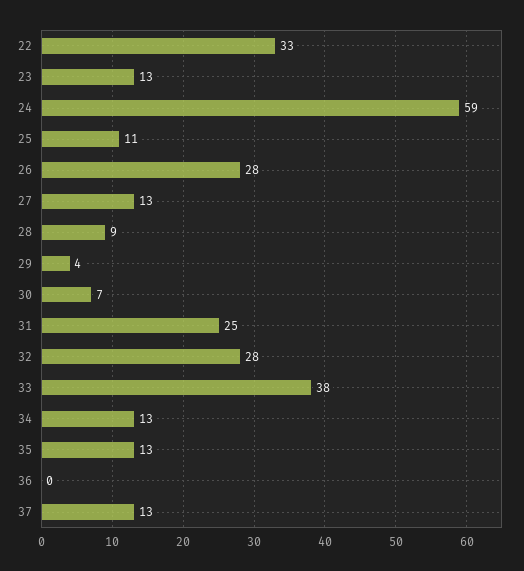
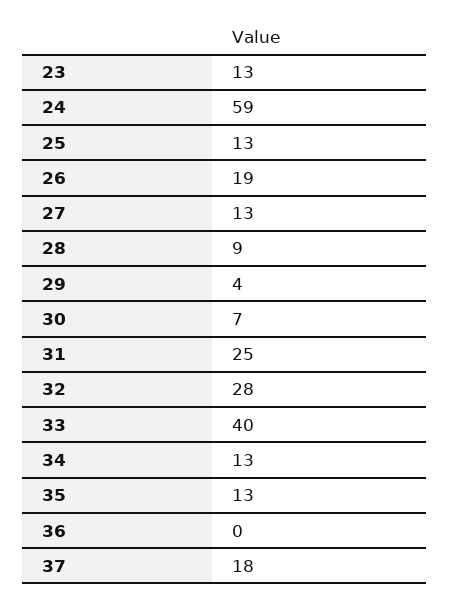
  {
-   "22": 33,
    "23": 13,
    "24": 59,
-   "25": 11,
+   "25": 13,
-   "26": 28,
+   "26": 19,
    "27": 13,
    "28": 9,
    "29": 4,
    "30": 7,
    "31": 25,
    "32": 28,
-   "33": 38,
+   "33": 40,
    "34": 13,
    "35": 13,
    "36": 0,
-   "37": 13
+   "37": 18
  }

